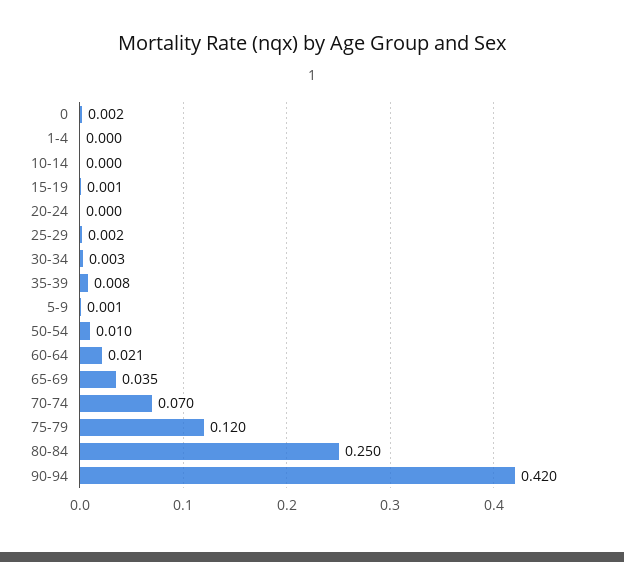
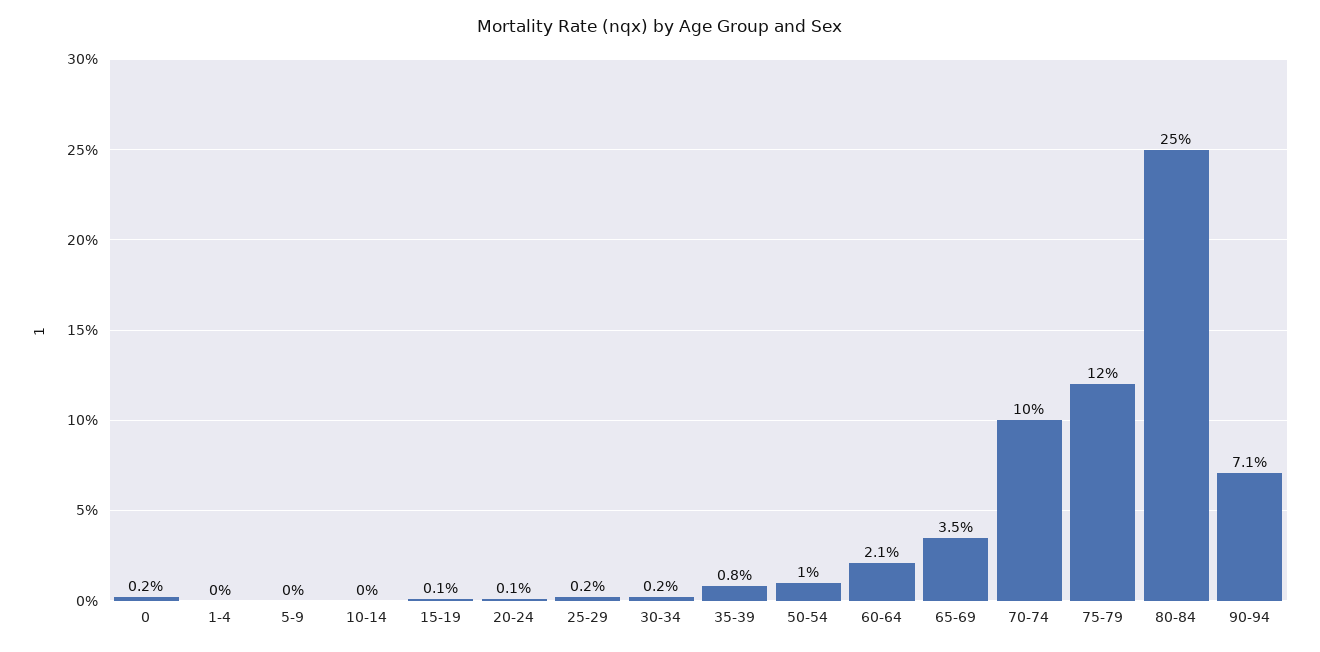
  {
    "0": 0.002,
    "1-4": 0,
    "10-14": 0,
    "15-19": 0.001,
-   "20-24": 0,
+   "20-24": 0.001,
    "25-29": 0.002,
-   "30-34": 0.003,
+   "30-34": 0.002,
    "35-39": 0.008,
-   "5-9": 0.001,
+   "5-9": 0,
    "50-54": 0.01,
    "60-64": 0.021,
    "65-69": 0.035,
-   "70-74": 0.07,
+   "70-74": 0.1,
    "75-79": 0.12,
    "80-84": 0.25,
-   "90-94": 0.42
+   "90-94": 0.071
  }

